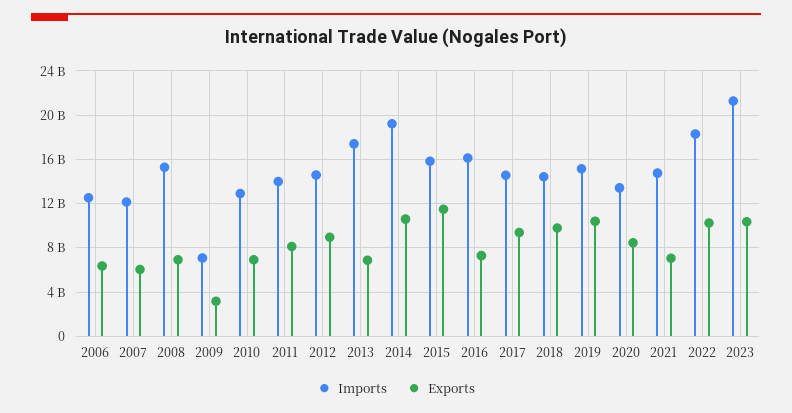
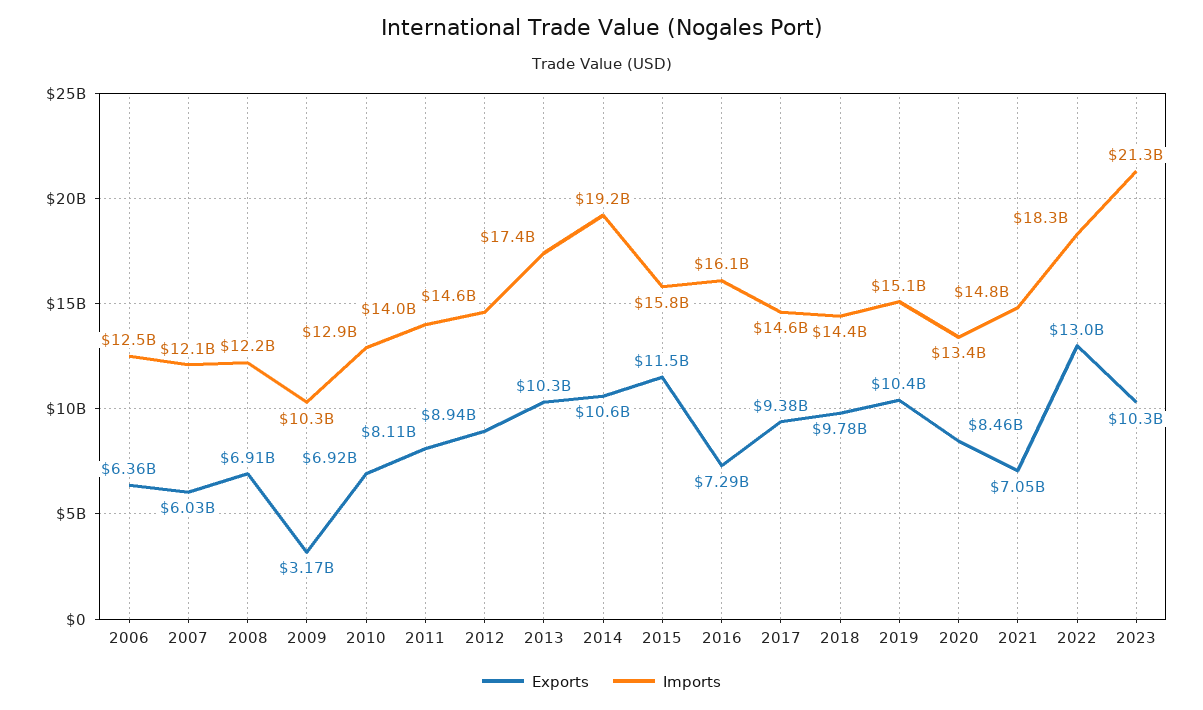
  {
    "Imports": {
      "2006": 12500000000,
      "2007": 12100000000,
-     "2008": 15000000000,
+     "2008": 12200000000,
-     "2009": 7000000000,
+     "2009": 10300000000,
      "2010": 12900000000,
      "2011": 14000000000,
      "2012": 14600000000,
      "2013": 17400000000,
      "2014": 19200000000,
      "2015": 15800000000,
      "2016": 16100000000,
      "2017": 14600000000,
      "2018": 14400000000,
      "2019": 15100000000,
      "2020": 13400000000,
      "2021": 14800000000,
      "2022": 18300000000,
      "2023": 21300000000
    },
    "Exports": {
      "2006": 6360000000,
      "2007": 6030000000,
      "2008": 6910000000,
      "2009": 3170000000,
      "2010": 6920000000,
      "2011": 8110000000,
      "2012": 8940000000,
-     "2013": 7000000000,
+     "2013": 10300000000,
      "2014": 10600000000,
      "2015": 11500000000,
      "2016": 7290000000,
      "2017": 9380000000,
      "2018": 9780000000,
      "2019": 10400000000,
      "2020": 8460000000,
      "2021": 7050000000,
-     "2022": 10000000000,
+     "2022": 13000000000,
      "2023": 10300000000
    }
  }

